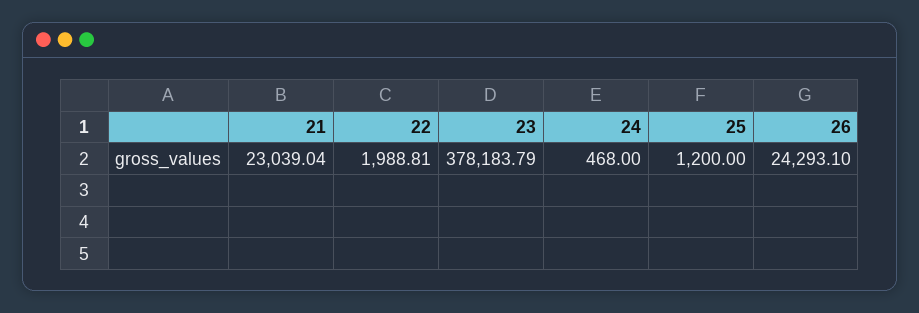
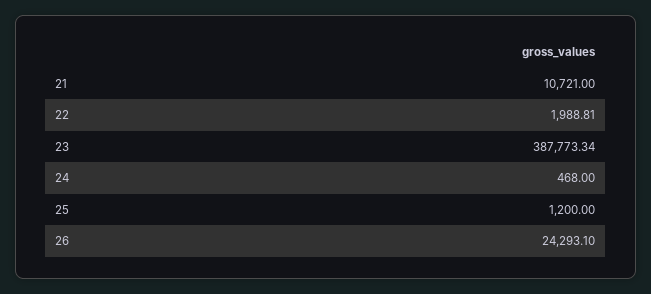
  {
-   "21": 23039.04,
+   "21": 10721,
    "22": 1988.81,
-   "23": 378183.79,
+   "23": 387773.34,
    "24": 468,
    "25": 1200,
    "26": 24293.1
  }

